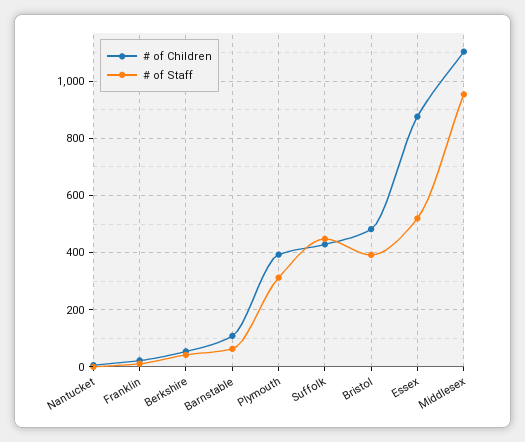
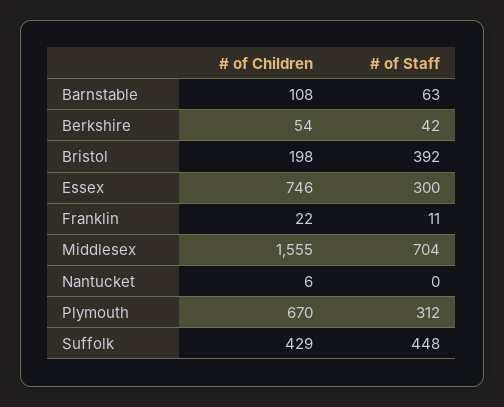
  {
    "# of Children": {
      "Nantucket": 6,
      "Franklin": 22,
      "Berkshire": 54,
      "Barnstable": 108,
-     "Plymouth": 400,
+     "Plymouth": 670,
      "Suffolk": 429,
-     "Bristol": 475,
+     "Bristol": 198,
-     "Essex": 875,
+     "Essex": 746,
-     "Middlesex": 1100
+     "Middlesex": 1555
    },
    "# of Staff": {
      "Nantucket": 0,
      "Franklin": 11,
      "Berkshire": 42,
      "Barnstable": 63,
      "Plymouth": 312,
      "Suffolk": 448,
      "Bristol": 392,
-     "Essex": 525,
+     "Essex": 300,
-     "Middlesex": 950
+     "Middlesex": 704
    }
  }

